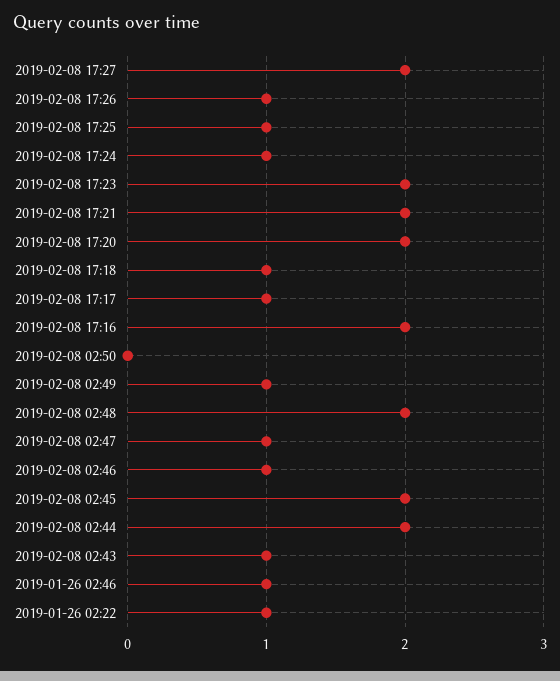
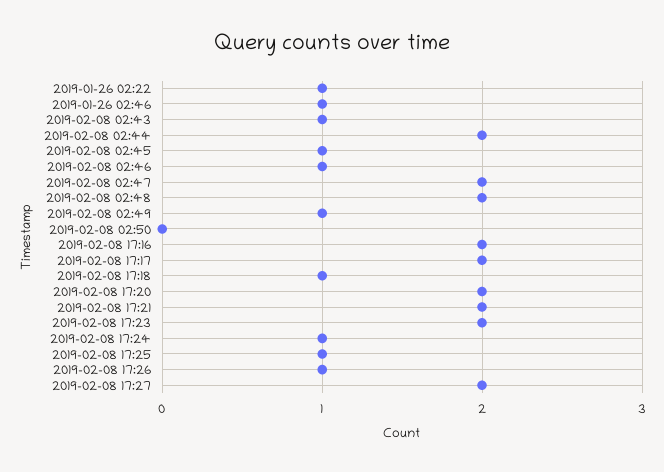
  {
    "2019-02-08 17:27": 2,
    "2019-02-08 17:26": 1,
    "2019-02-08 17:25": 1,
    "2019-02-08 17:24": 1,
    "2019-02-08 17:23": 2,
    "2019-02-08 17:21": 2,
    "2019-02-08 17:20": 2,
    "2019-02-08 17:18": 1,
-   "2019-02-08 17:17": 1,
+   "2019-02-08 17:17": 2,
    "2019-02-08 17:16": 2,
    "2019-02-08 02:50": 0,
    "2019-02-08 02:49": 1,
    "2019-02-08 02:48": 2,
-   "2019-02-08 02:47": 1,
+   "2019-02-08 02:47": 2,
    "2019-02-08 02:46": 1,
-   "2019-02-08 02:45": 2,
+   "2019-02-08 02:45": 1,
    "2019-02-08 02:44": 2,
    "2019-02-08 02:43": 1,
    "2019-01-26 02:46": 1,
    "2019-01-26 02:22": 1
  }

